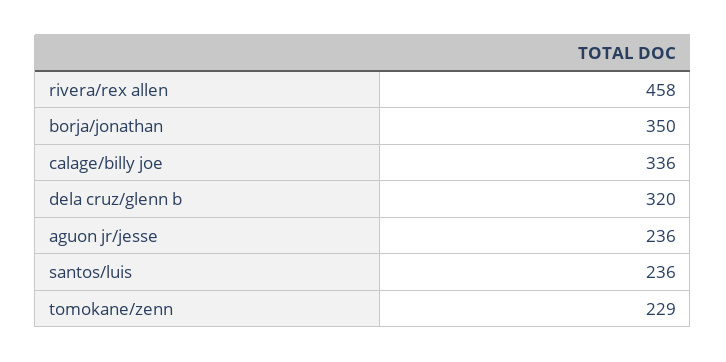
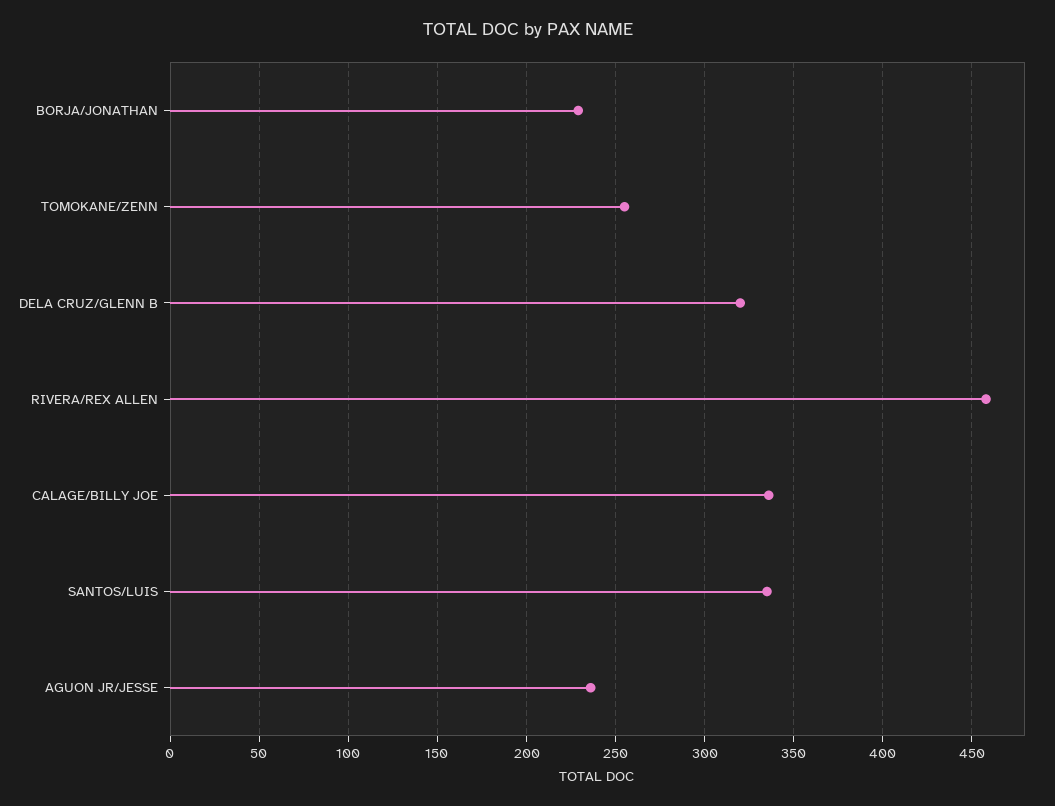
  {
    "rivera/rex allen": 458,
-   "borja/jonathan": 350,
+   "borja/jonathan": 230,
    "calage/billy joe": 336,
    "dela cruz/glenn b": 320,
    "aguon jr/jesse": 236,
-   "santos/luis": 236,
+   "santos/luis": 335,
-   "tomokane/zenn": 229
+   "tomokane/zenn": 255
  }

